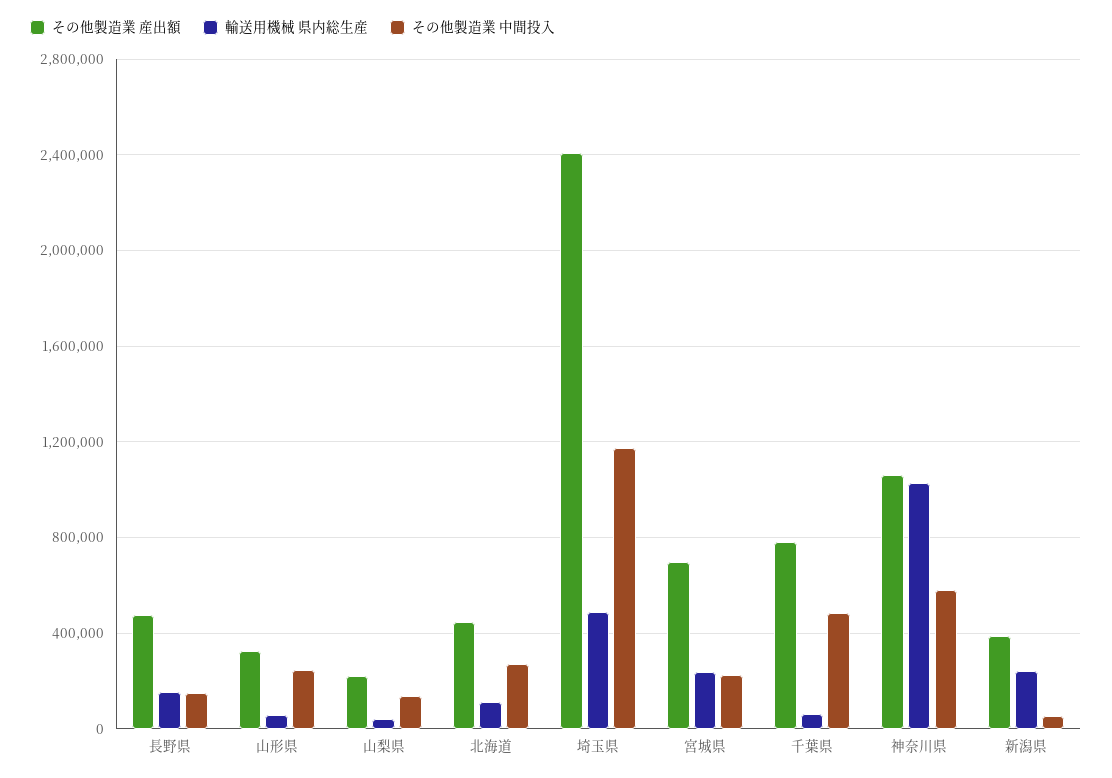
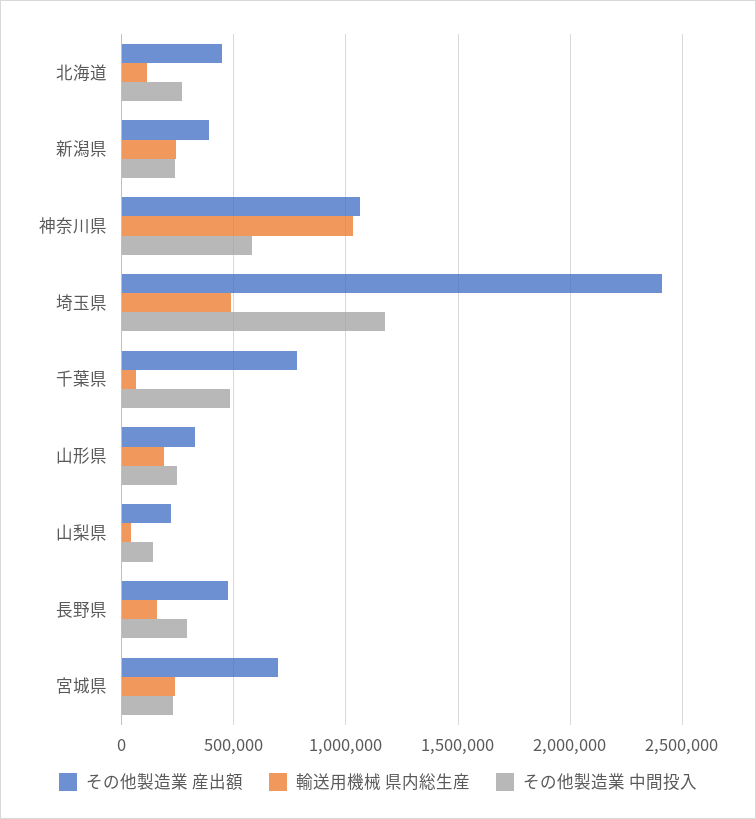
  {
    "その他製造業 産出額": {
      "長野県": 500000,
      "山形県": 350000,
      "山梨県": 200000,
      "北海道": 450000,
      "埼玉県": 2400000,
      "宮城県": 700000,
      "千葉県": 800000,
      "神奈川県": 1050000,
      "新潟県": 400000
    },
    "輸送用機械 県内総生産": {
      "長野県": 150000,
-     "山形県": 50000,
+     "山形県": 200000,
      "山梨県": 50000,
      "北海道": 100000,
      "埼玉県": 500000,
      "宮城県": 250000,
      "千葉県": 50000,
      "神奈川県": 1050000,
      "新潟県": 250000
    },
    "その他製造業 中間投入": {
-     "長野県": 150000,
+     "長野県": 300000,
      "山形県": 250000,
      "山梨県": 150000,
      "北海道": 250000,
      "埼玉県": 1150000,
      "宮城県": 250000,
      "千葉県": 500000,
      "神奈川県": 600000,
-     "新潟県": 50000
+     "新潟県": 250000
    }
  }

